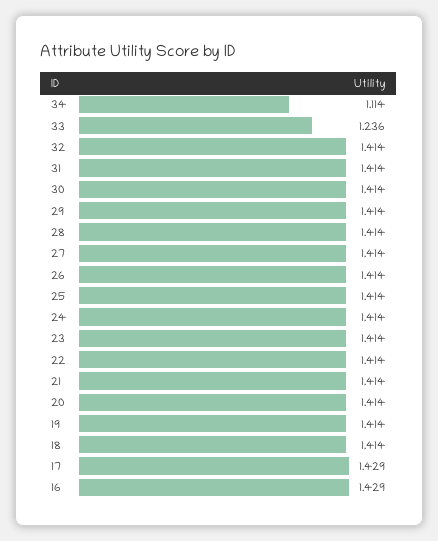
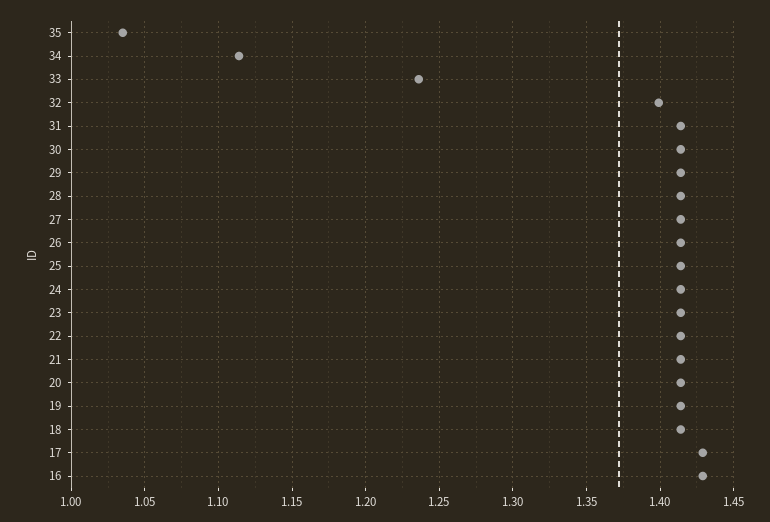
  {
    "34": 1.114,
    "33": 1.236,
-   "32": 1.414,
+   "32": 1.4,
    "31": 1.414,
    "30": 1.414,
    "29": 1.414,
    "28": 1.414,
    "27": 1.414,
    "26": 1.414,
    "25": 1.414,
    "24": 1.414,
    "23": 1.414,
    "22": 1.414,
    "21": 1.414,
    "20": 1.414,
    "19": 1.414,
    "18": 1.414,
    "17": 1.429,
-   "16": 1.429
+   "16": 1.429,
+   "35": 1.035
  }

